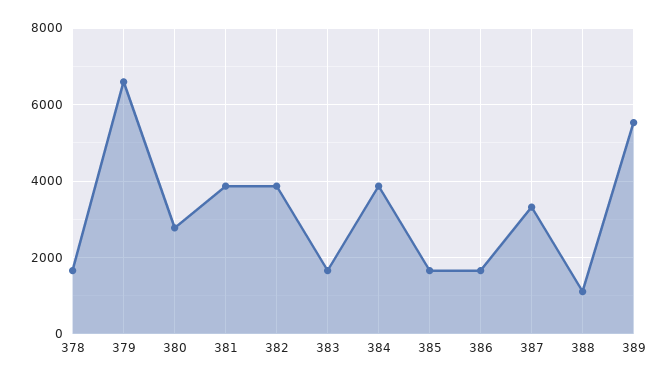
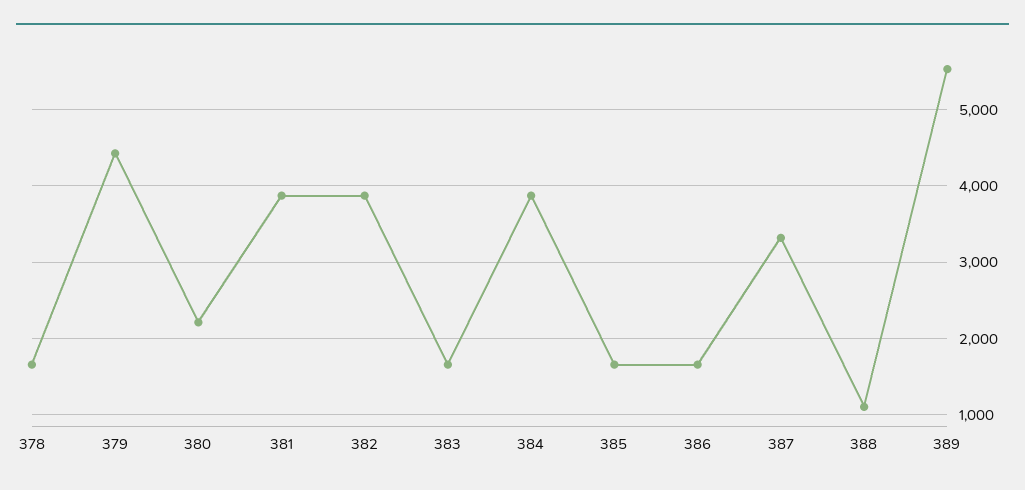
  {
    "378": 1700,
-   "379": 6600,
+   "379": 4400,
-   "380": 2800,
+   "380": 2200,
    "381": 3900,
    "382": 3900,
    "383": 1700,
    "384": 3900,
    "385": 1700,
    "386": 1700,
    "387": 3300,
    "388": 1100,
    "389": 5500
  }

